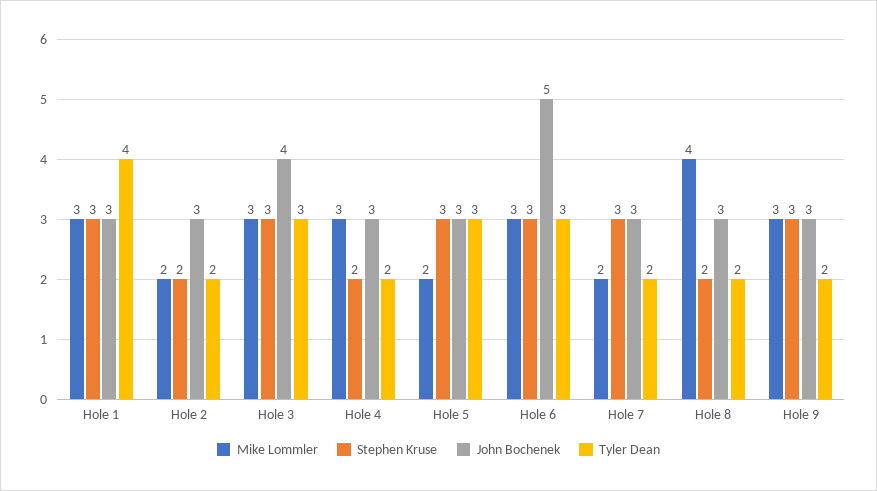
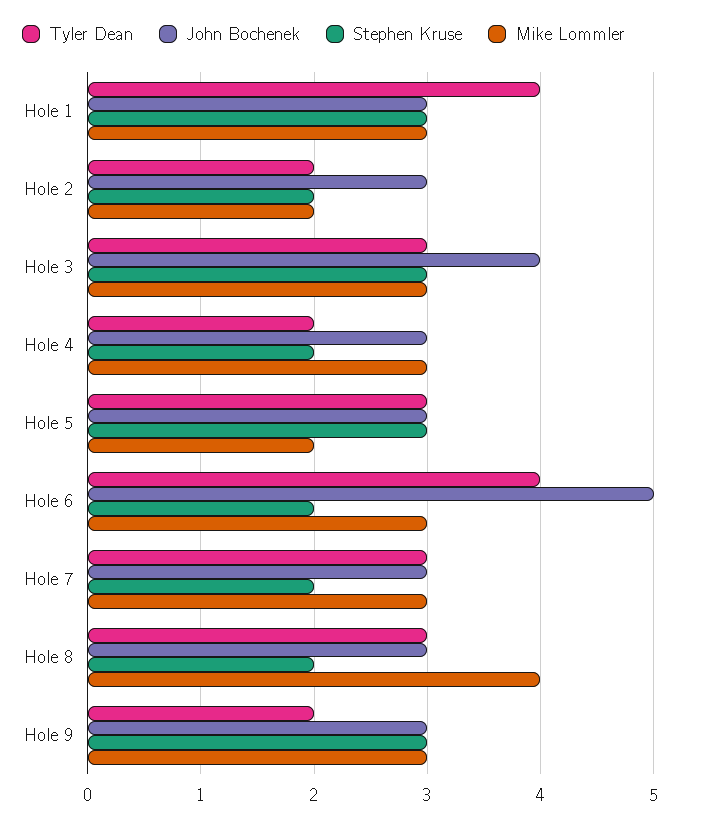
  {
    "Mike Lommler": {
      "Hole 1": 3,
      "Hole 2": 2,
      "Hole 3": 3,
      "Hole 4": 3,
      "Hole 5": 2,
      "Hole 6": 3,
-     "Hole 7": 2,
+     "Hole 7": 3,
      "Hole 8": 4,
      "Hole 9": 3
    },
    "Stephen Kruse": {
      "Hole 1": 3,
      "Hole 2": 2,
      "Hole 3": 3,
      "Hole 4": 2,
      "Hole 5": 3,
-     "Hole 6": 3,
+     "Hole 6": 2,
-     "Hole 7": 3,
+     "Hole 7": 2,
      "Hole 8": 2,
      "Hole 9": 3
    },
    "John Bochenek": {
      "Hole 1": 3,
      "Hole 2": 3,
      "Hole 3": 4,
      "Hole 4": 3,
      "Hole 5": 3,
      "Hole 6": 5,
      "Hole 7": 3,
      "Hole 8": 3,
      "Hole 9": 3
    },
    "Tyler Dean": {
      "Hole 1": 4,
      "Hole 2": 2,
      "Hole 3": 3,
      "Hole 4": 2,
      "Hole 5": 3,
-     "Hole 6": 3,
+     "Hole 6": 4,
-     "Hole 7": 2,
+     "Hole 7": 3,
-     "Hole 8": 2,
+     "Hole 8": 3,
      "Hole 9": 2
    }
  }

